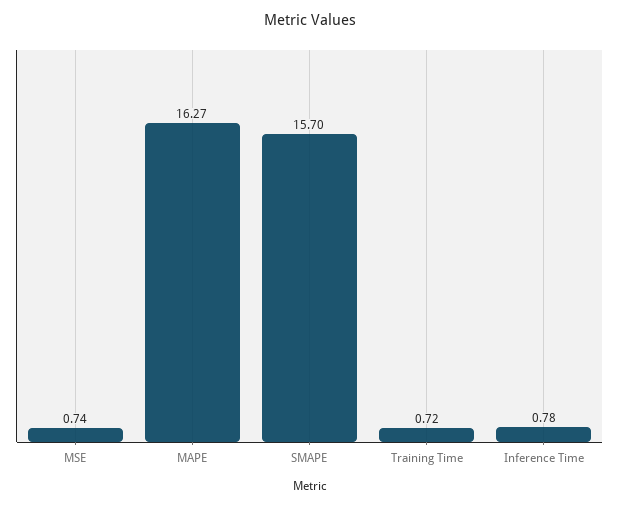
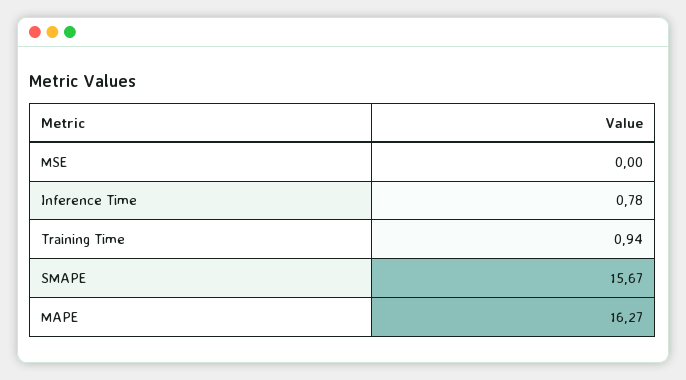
  {
-   "MSE": 0.74,
+   "MSE": 0,
    "MAPE": 16.27,
-   "SMAPE": 15.7,
+   "SMAPE": 15.67,
-   "Training Time": 0.72,
+   "Training Time": 0.94,
    "Inference Time": 0.78
  }

